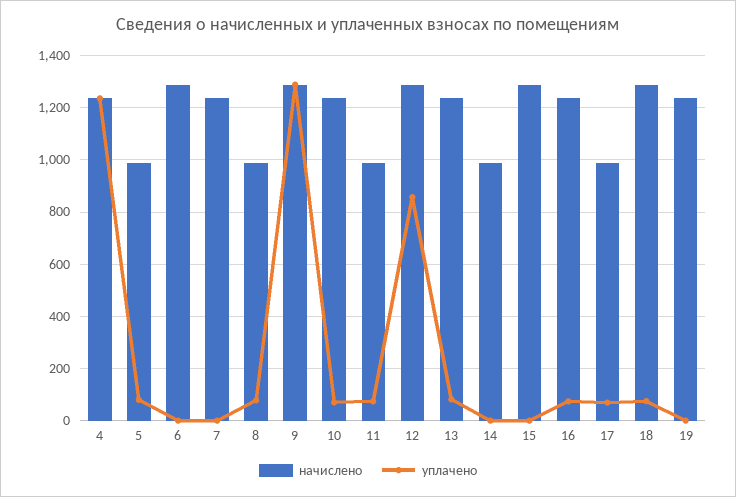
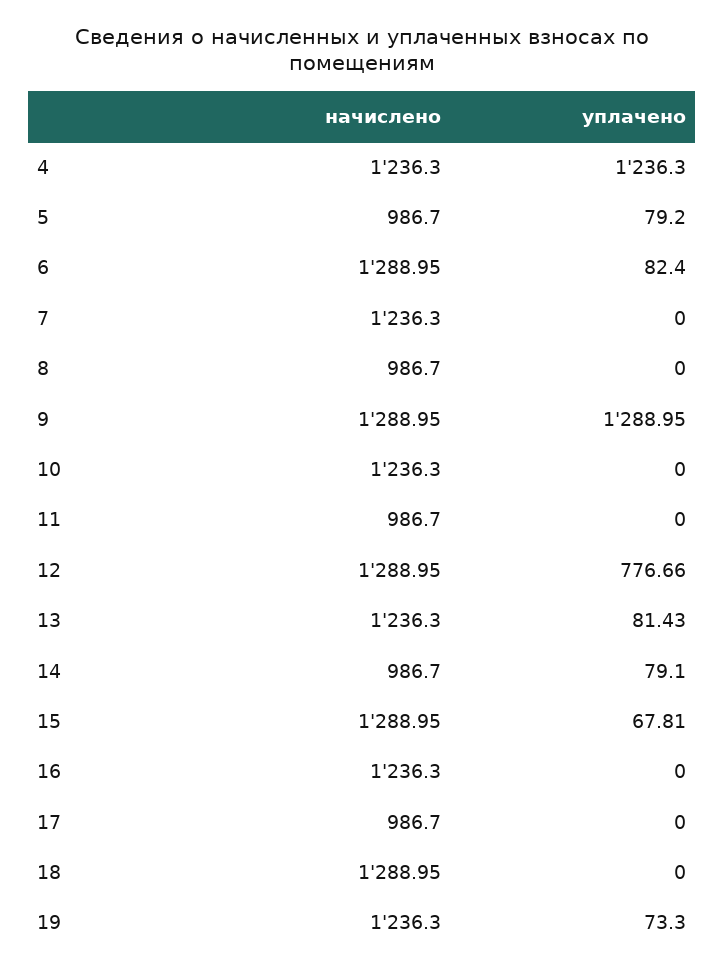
  {
    "начислено": {
      "4": 1236.3,
      "5": 986.7,
      "6": 1288.95,
      "7": 1236.3,
      "8": 986.7,
      "9": 1288.95,
      "10": 1236.3,
      "11": 986.7,
      "12": 1288.95,
      "13": 1236.3,
      "14": 986.7,
      "15": 1288.95,
      "16": 1236.3,
      "17": 986.7,
      "18": 1288.95,
      "19": 1236.3
    },
    "уплачено": {
      "4": 1236.3,
      "5": 79.2,
-     "6": 0,
+     "6": 82.4,
      "7": 0,
-     "8": 75,
+     "8": 0,
      "9": 1288.95,
-     "10": 75,
+     "10": 0,
-     "11": 75,
+     "11": 0,
-     "12": 850,
+     "12": 776.66,
      "13": 81.43,
-     "14": 0,
+     "14": 79.1,
-     "15": 0,
+     "15": 67.81,
-     "16": 75,
+     "16": 0,
-     "17": 75,
+     "17": 0,
-     "18": 75,
+     "18": 0,
-     "19": 0
+     "19": 73.3
    }
  }

